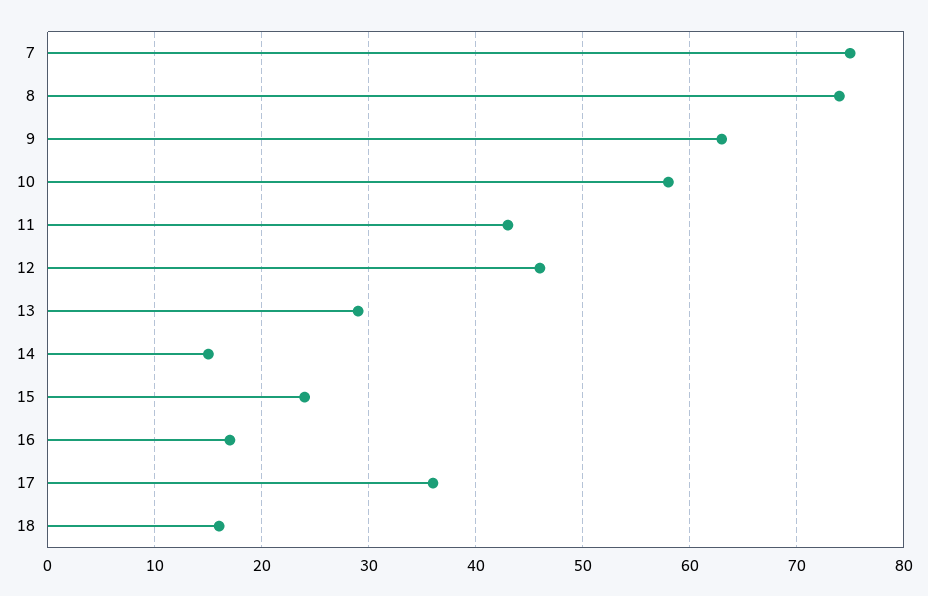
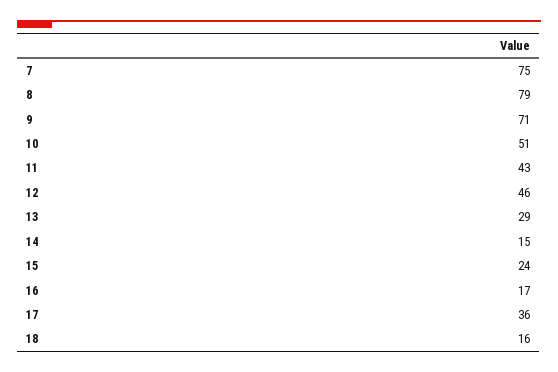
  {
    "7": 75,
-   "8": 74,
+   "8": 79,
-   "9": 63,
+   "9": 71,
-   "10": 58,
+   "10": 51,
    "11": 43,
    "12": 46,
    "13": 29,
    "14": 15,
    "15": 24,
    "16": 17,
    "17": 36,
    "18": 16
  }

